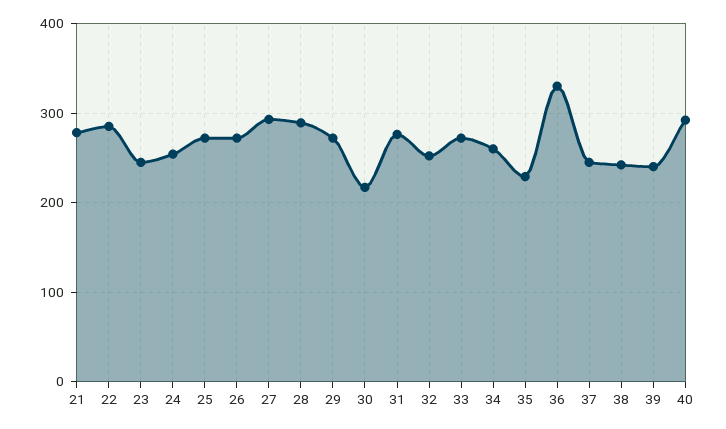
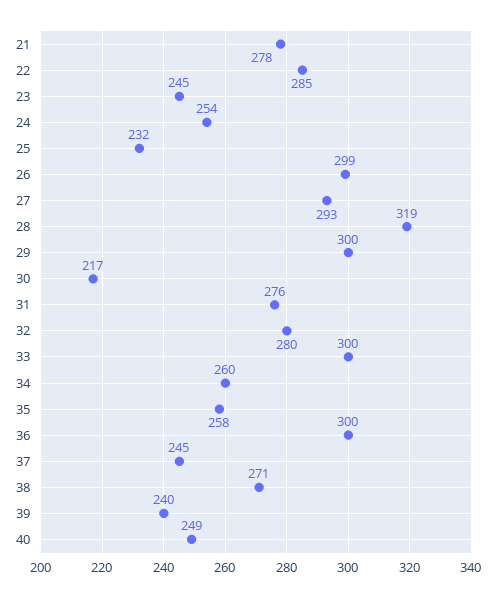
  {
    "21": 278,
    "22": 285,
    "23": 245,
    "24": 254,
-   "25": 270,
+   "25": 232,
-   "26": 270,
+   "26": 299,
    "27": 293,
-   "28": 290,
+   "28": 319,
-   "29": 270,
+   "29": 300,
    "30": 217,
    "31": 276,
-   "32": 250,
+   "32": 280,
-   "33": 270,
+   "33": 300,
    "34": 260,
-   "35": 230,
+   "35": 258,
-   "36": 330,
+   "36": 300,
    "37": 245,
-   "38": 240,
+   "38": 271,
    "39": 240,
-   "40": 290
+   "40": 249
  }

